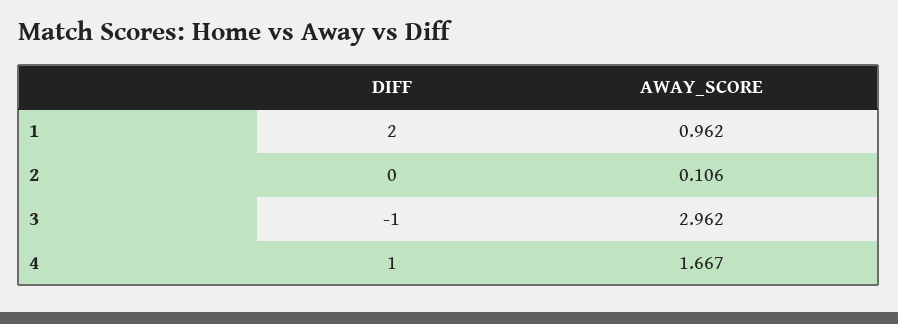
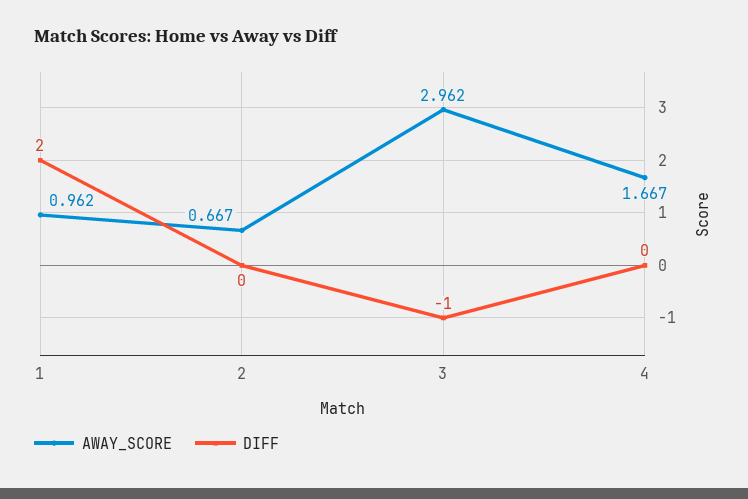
  {
    "DIFF": {
      "1": 2,
      "2": 0,
      "3": -1,
-     "4": 1
+     "4": 0
    },
    "AWAY_SCORE": {
      "1": 0.962,
-     "2": 0.106,
+     "2": 0.667,
      "3": 2.962,
      "4": 1.667
    }
  }

